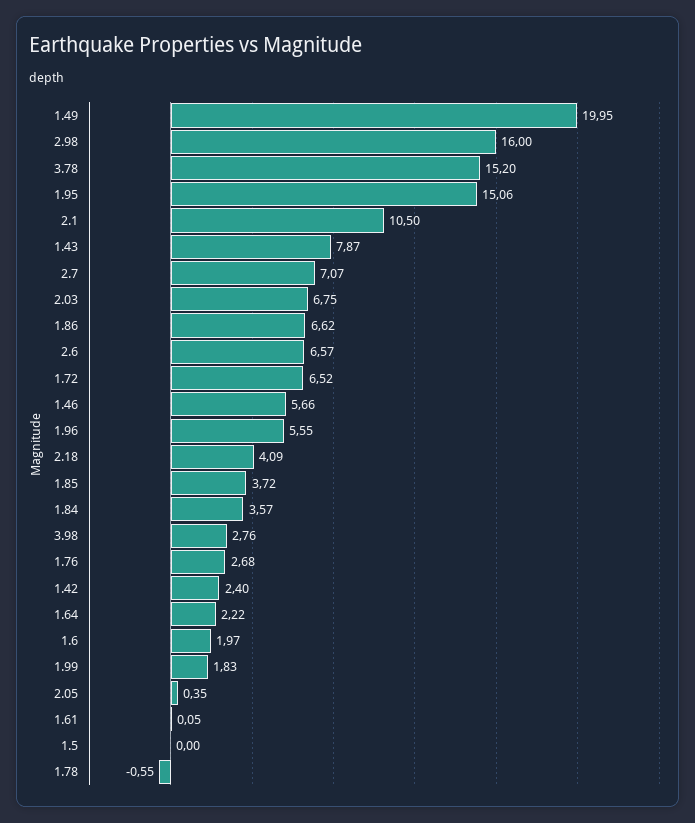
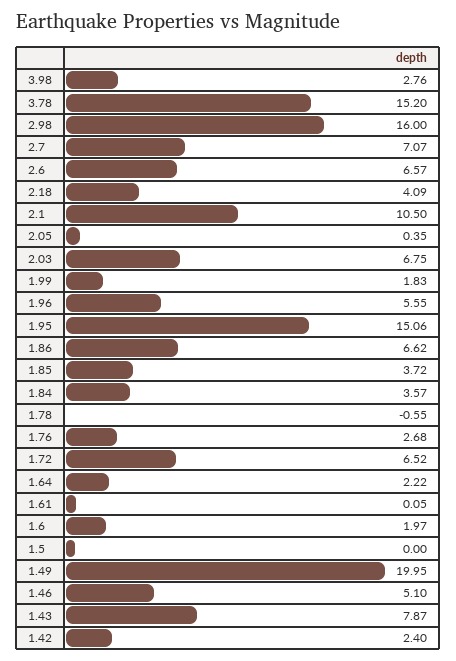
  {
    "1.49": 19.95,
    "2.98": 16,
    "3.78": 15.2,
    "1.95": 15.06,
    "2.1": 10.5,
    "1.43": 7.87,
    "2.7": 7.07,
    "2.03": 6.75,
    "1.86": 6.62,
    "2.6": 6.57,
    "1.72": 6.52,
-   "1.46": 5.66,
+   "1.46": 5.1,
    "1.96": 5.55,
    "2.18": 4.09,
    "1.85": 3.72,
    "1.84": 3.57,
    "3.98": 2.76,
    "1.76": 2.68,
    "1.42": 2.4,
    "1.64": 2.22,
    "1.6": 1.97,
    "1.99": 1.83,
    "2.05": 0.35,
    "1.61": 0.05,
    "1.5": 0,
    "1.78": -0.55
  }

